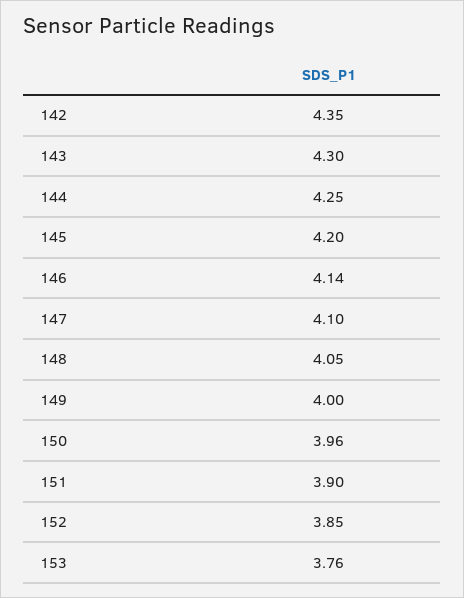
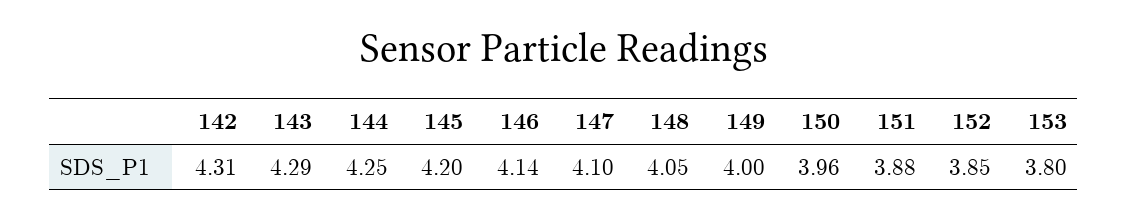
  {
-   "142": 4.35,
+   "142": 4.31,
-   "143": 4.3,
+   "143": 4.29,
    "144": 4.25,
    "145": 4.2,
    "146": 4.14,
    "147": 4.1,
    "148": 4.05,
    "149": 4,
    "150": 3.96,
-   "151": 3.9,
+   "151": 3.88,
    "152": 3.85,
-   "153": 3.76
+   "153": 3.8
  }

